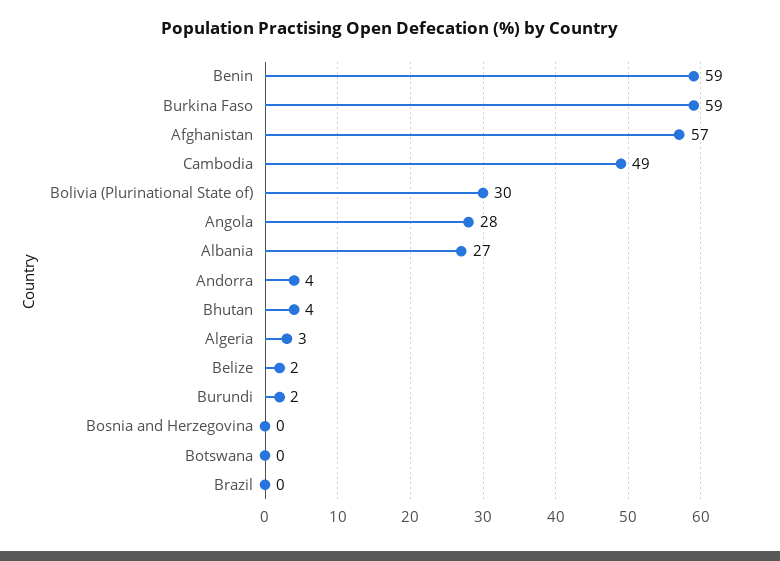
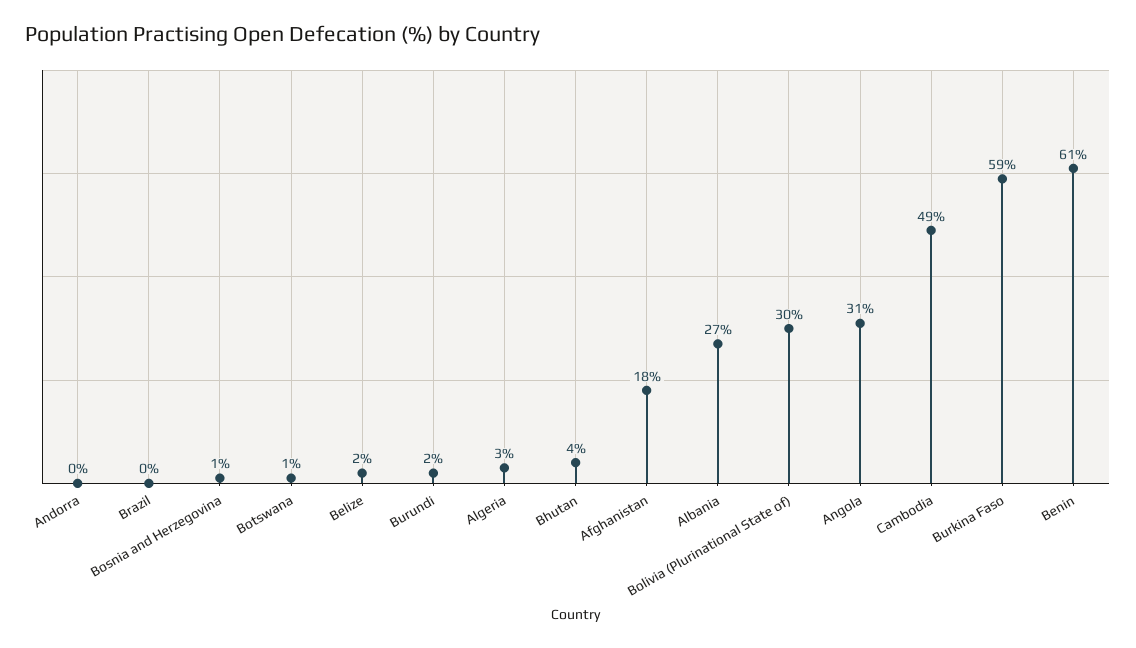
  {
-   "Benin": 59,
+   "Benin": 61,
    "Burkina Faso": 59,
-   "Afghanistan": 57,
+   "Afghanistan": 18,
    "Cambodia": 49,
    "Bolivia (Plurinational State of)": 30,
-   "Angola": 28,
+   "Angola": 31,
    "Albania": 27,
-   "Andorra": 4,
+   "Andorra": 0,
    "Bhutan": 4,
    "Algeria": 3,
    "Belize": 2,
    "Burundi": 2,
-   "Bosnia and Herzegovina": 0,
+   "Bosnia and Herzegovina": 1,
-   "Botswana": 0,
+   "Botswana": 1,
    "Brazil": 0
  }

